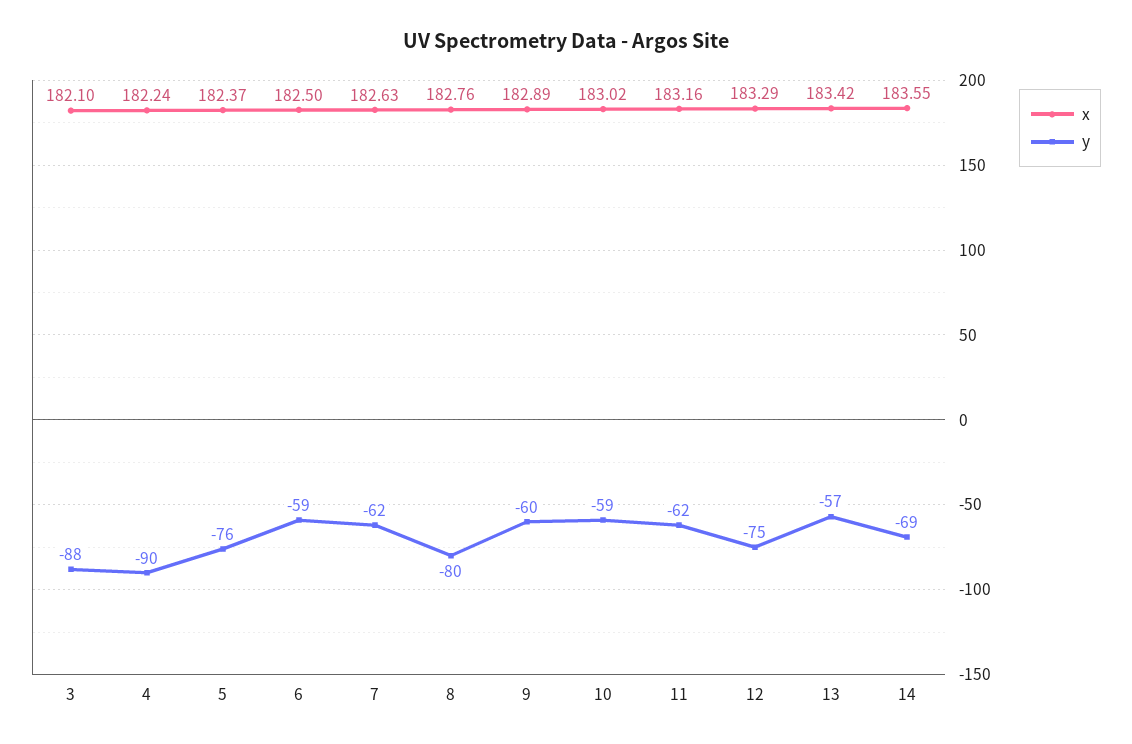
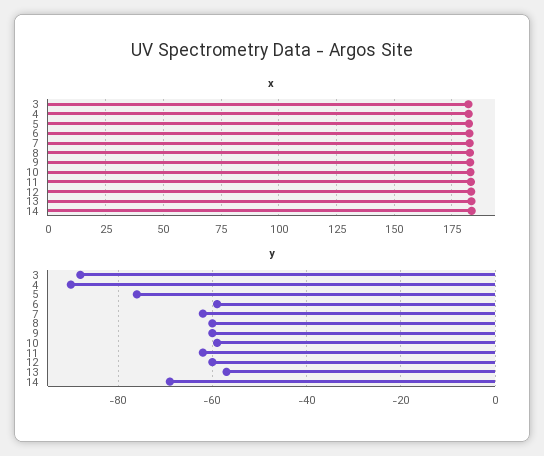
  {
    "x": {
      "3": 182.1,
      "4": 182.24,
      "5": 182.37,
      "6": 182.5,
      "7": 182.63,
      "8": 182.76,
      "9": 182.89,
      "10": 183.02,
      "11": 183.16,
      "12": 183.29,
      "13": 183.42,
      "14": 183.55
    },
    "y": {
      "3": -88,
      "4": -90,
      "5": -76,
      "6": -59,
      "7": -62,
-     "8": -80,
+     "8": -60,
      "9": -60,
      "10": -59,
      "11": -62,
-     "12": -75,
+     "12": -60,
      "13": -57,
      "14": -69
    }
  }

